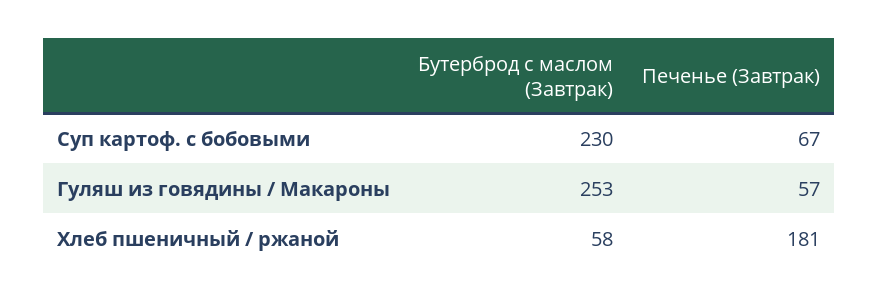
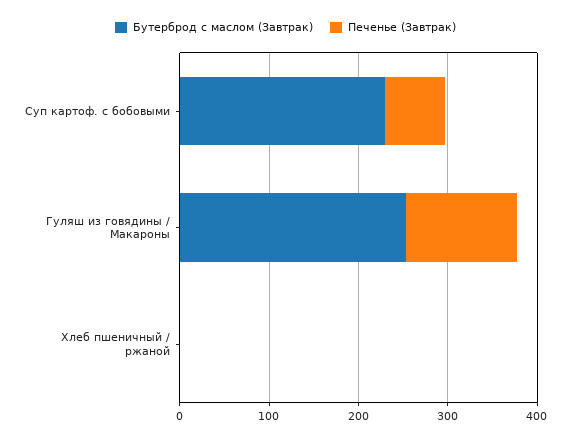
  {
    "Бутерброд с маслом (Завтрак)": {
      "Суп картоф. с бобовыми": 230,
      "Гуляш из говядины / Макароны": 253,
-     "Хлеб пшеничный / ржаной": 58
+     "Хлеб пшеничный / ржаной": 0
    },
    "Печенье (Завтрак)": {
      "Суп картоф. с бобовыми": 67,
-     "Гуляш из говядины / Макароны": 57,
+     "Гуляш из говядины / Макароны": 120,
-     "Хлеб пшеничный / ржаной": 181
+     "Хлеб пшеничный / ржаной": 0
    }
  }

